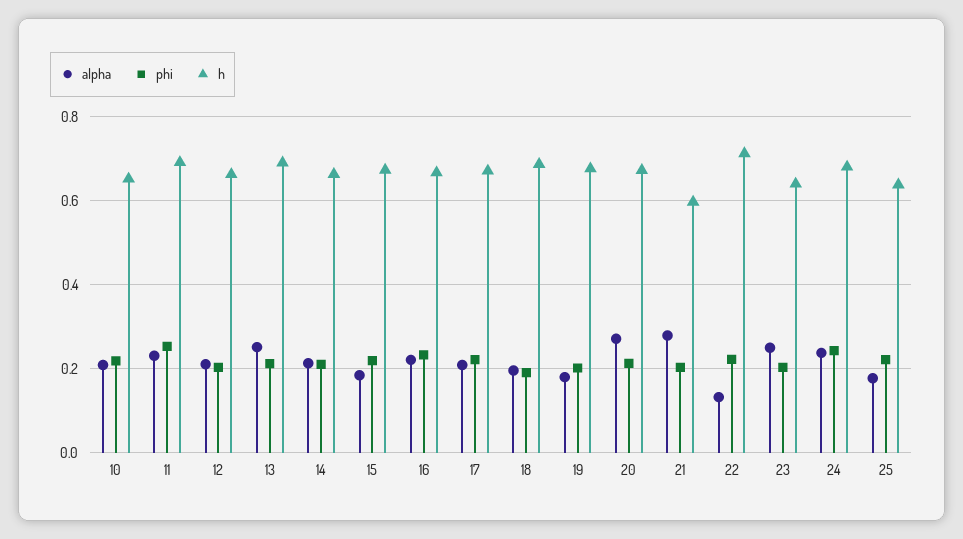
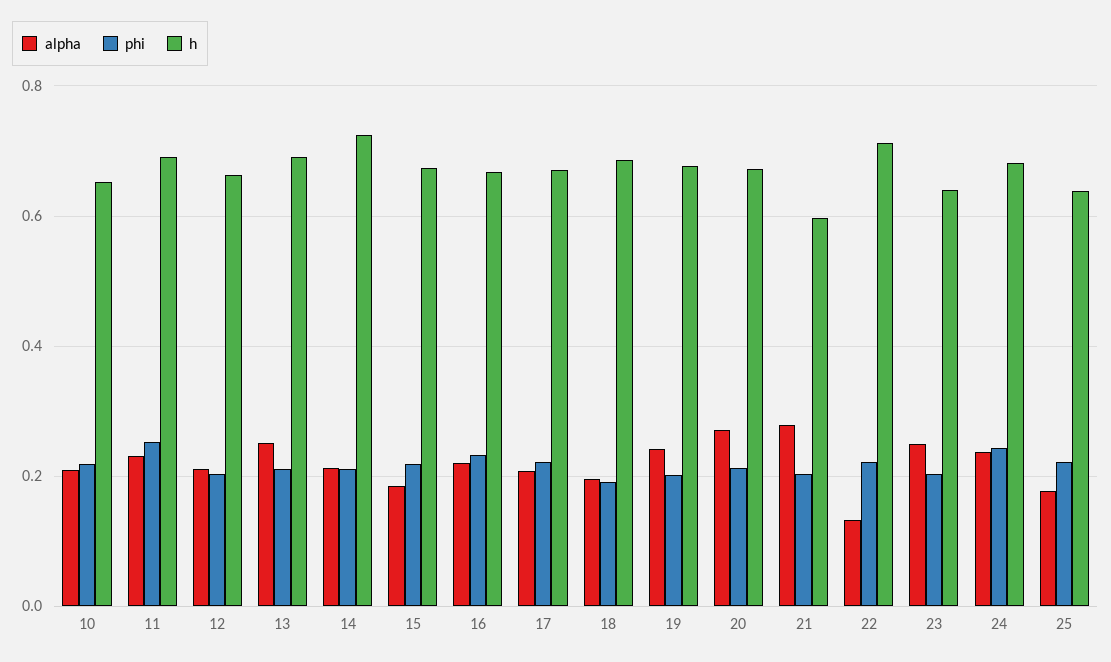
  {
    "alpha": {
      "10": 0.2,
      "11": 0.24,
      "12": 0.22,
      "13": 0.26,
      "14": 0.22,
      "15": 0.18,
      "16": 0.22,
      "17": 0.2,
      "18": 0.2,
-     "19": 0.18,
+     "19": 0.24,
      "20": 0.28,
      "21": 0.28,
      "22": 0.14,
      "23": 0.24,
      "24": 0.24,
      "25": 0.18
    },
    "phi": {
      "10": 0.22,
      "11": 0.26,
      "12": 0.2,
      "13": 0.22,
      "14": 0.22,
      "15": 0.22,
      "16": 0.24,
      "17": 0.22,
      "18": 0.2,
      "19": 0.2,
      "20": 0.22,
      "21": 0.2,
      "22": 0.22,
      "23": 0.2,
      "24": 0.24,
      "25": 0.22
    },
    "h": {
      "10": 0.66,
      "11": 0.7,
      "12": 0.66,
      "13": 0.7,
-     "14": 0.66,
+     "14": 0.72,
      "15": 0.68,
      "16": 0.66,
      "17": 0.68,
      "18": 0.68,
      "19": 0.68,
      "20": 0.68,
      "21": 0.6,
      "22": 0.72,
      "23": 0.64,
      "24": 0.68,
      "25": 0.64
    }
  }

